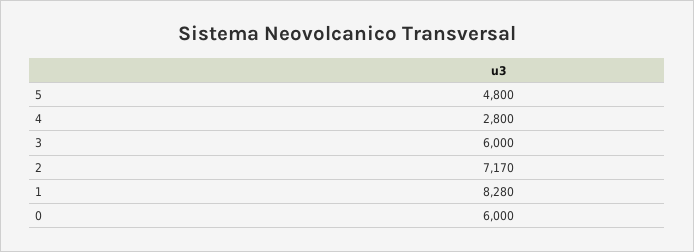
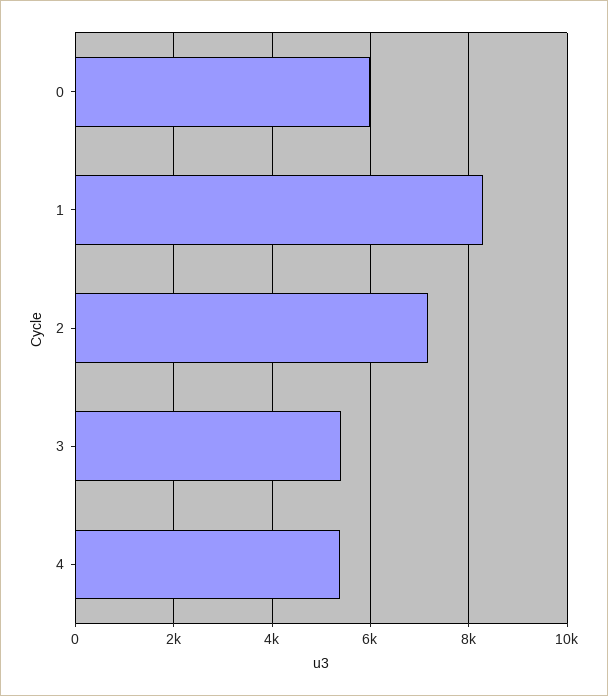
  {
-   "5": 4800,
-   "4": 2800,
+   "4": 5400,
-   "3": 6000,
+   "3": 5400,
    "2": 7170,
    "1": 8280,
    "0": 6000
  }

